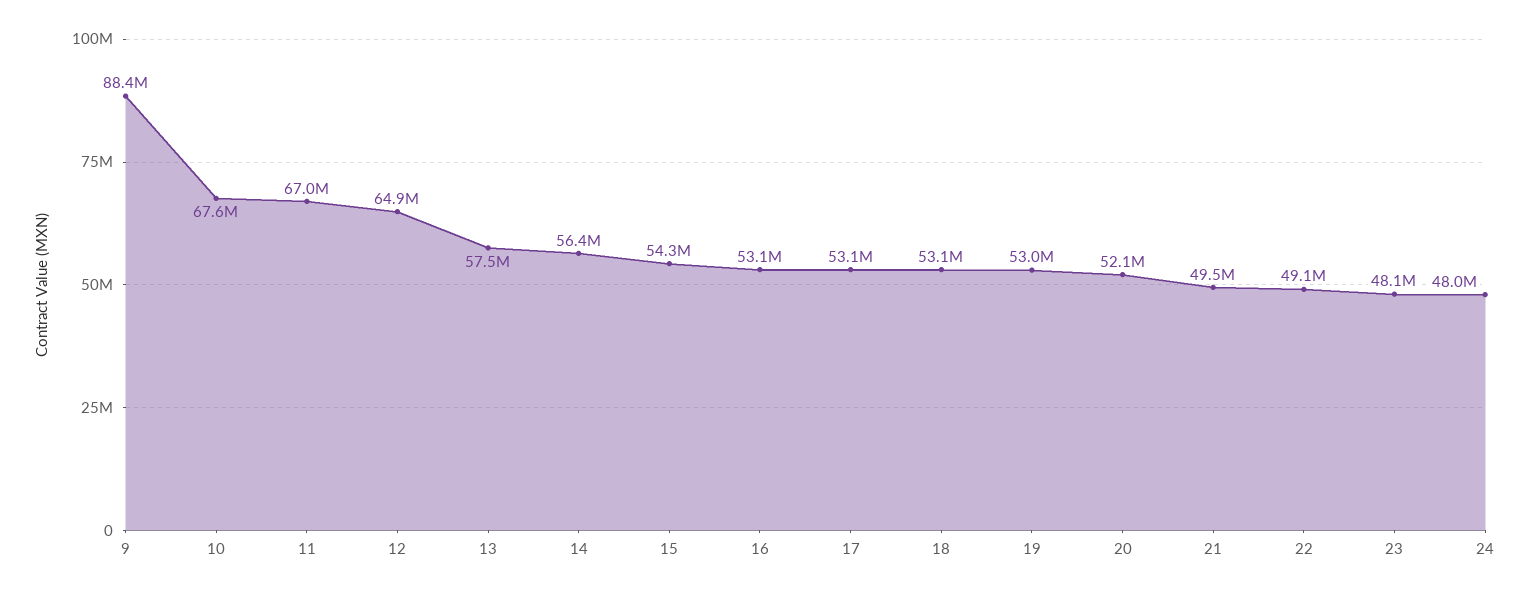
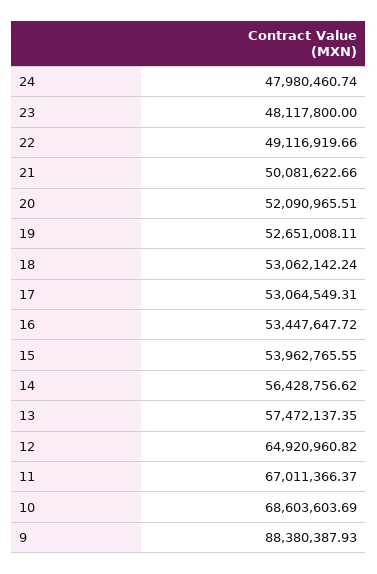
  {
    "9": 88380387.93,
-   "10": 67600000,
+   "10": 68603603.69,
    "11": 67011366.37,
    "12": 64920960.82,
    "13": 57472137.35,
    "14": 56428756.62,
-   "15": 54300000,
+   "15": 53962765.55,
-   "16": 53100000,
+   "16": 53447647.72,
    "17": 53064549.31,
    "18": 53062142.24,
-   "19": 53000000,
+   "19": 52651008.11,
    "20": 52090965.51,
-   "21": 49500000,
+   "21": 50081622.66,
    "22": 49116919.66,
    "23": 48117800,
    "24": 47980460.74
  }

